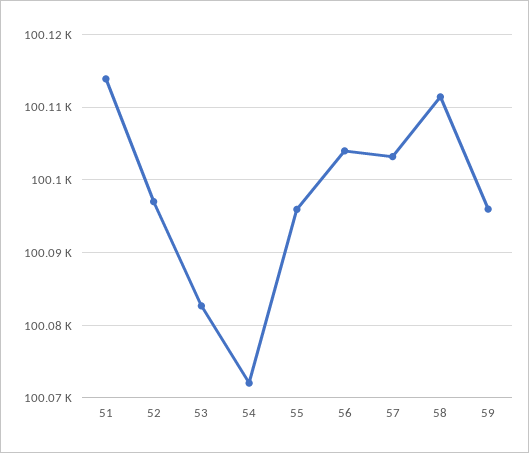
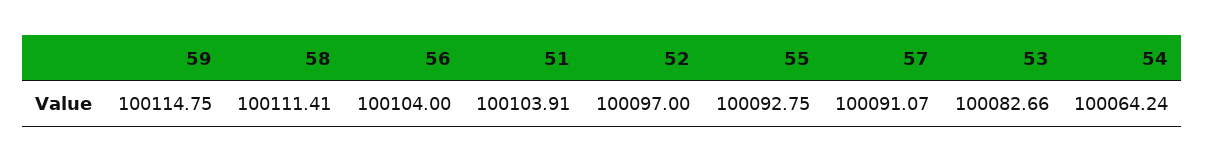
  {
-   "51": 100114,
+   "51": 100103.91,
    "52": 100097,
    "53": 100082.66,
-   "54": 100072,
+   "54": 100064.24,
-   "55": 100096,
+   "55": 100092.75,
    "56": 100104,
-   "57": 100103,
+   "57": 100091.07,
    "58": 100111.41,
-   "59": 100096
+   "59": 100114.75
  }

